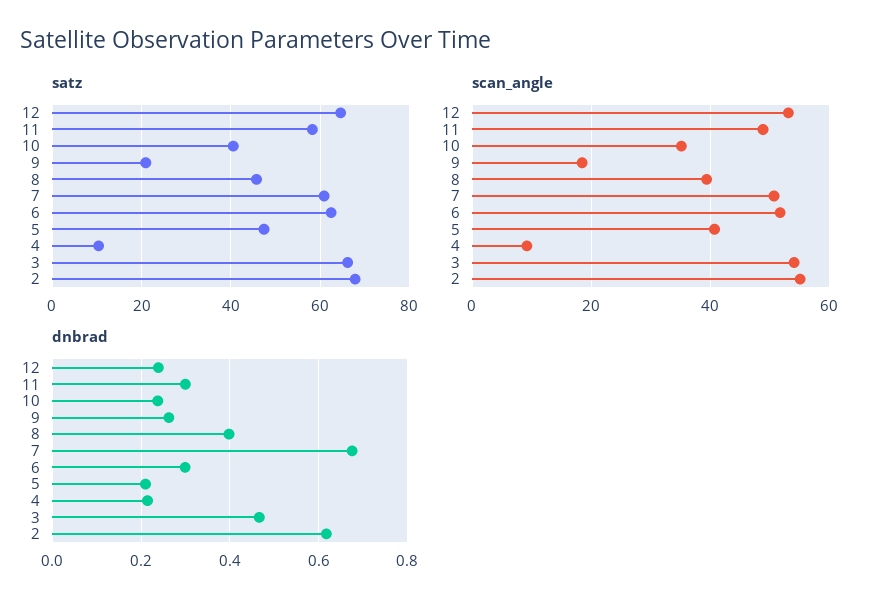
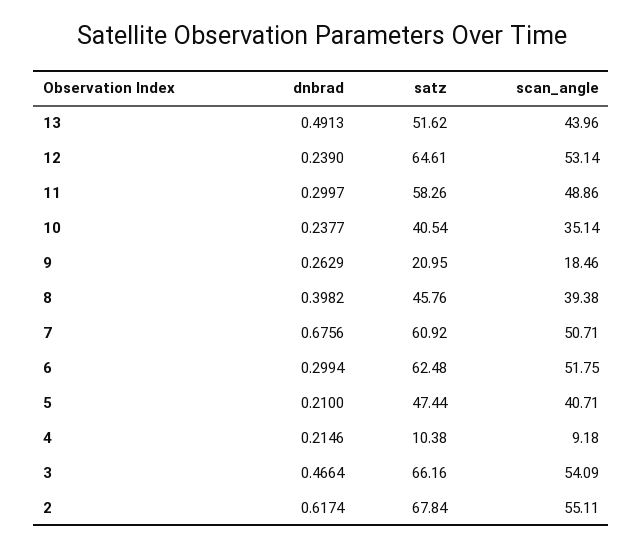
  {
    "satz": {
      "12": 64.61,
      "11": 58.26,
      "10": 40.54,
      "9": 20.95,
      "8": 45.76,
      "7": 60.92,
      "6": 62.48,
      "5": 47.44,
      "4": 10.38,
      "3": 66.16,
-     "2": 67.84
+     "2": 67.84,
+     "13": 51.62
    },
    "scan_angle": {
      "12": 53.14,
      "11": 48.86,
      "10": 35.14,
      "9": 18.46,
      "8": 39.38,
      "7": 50.71,
      "6": 51.75,
      "5": 40.71,
      "4": 9.18,
      "3": 54.09,
-     "2": 55.11
+     "2": 55.11,
+     "13": 43.96
    },
    "dnbrad": {
      "12": 0.239,
      "11": 0.2997,
      "10": 0.2377,
      "9": 0.2629,
      "8": 0.3982,
      "7": 0.6756,
      "6": 0.2994,
      "5": 0.21,
      "4": 0.2146,
      "3": 0.4664,
-     "2": 0.6174
+     "2": 0.6174,
+     "13": 0.4913
    }
  }

